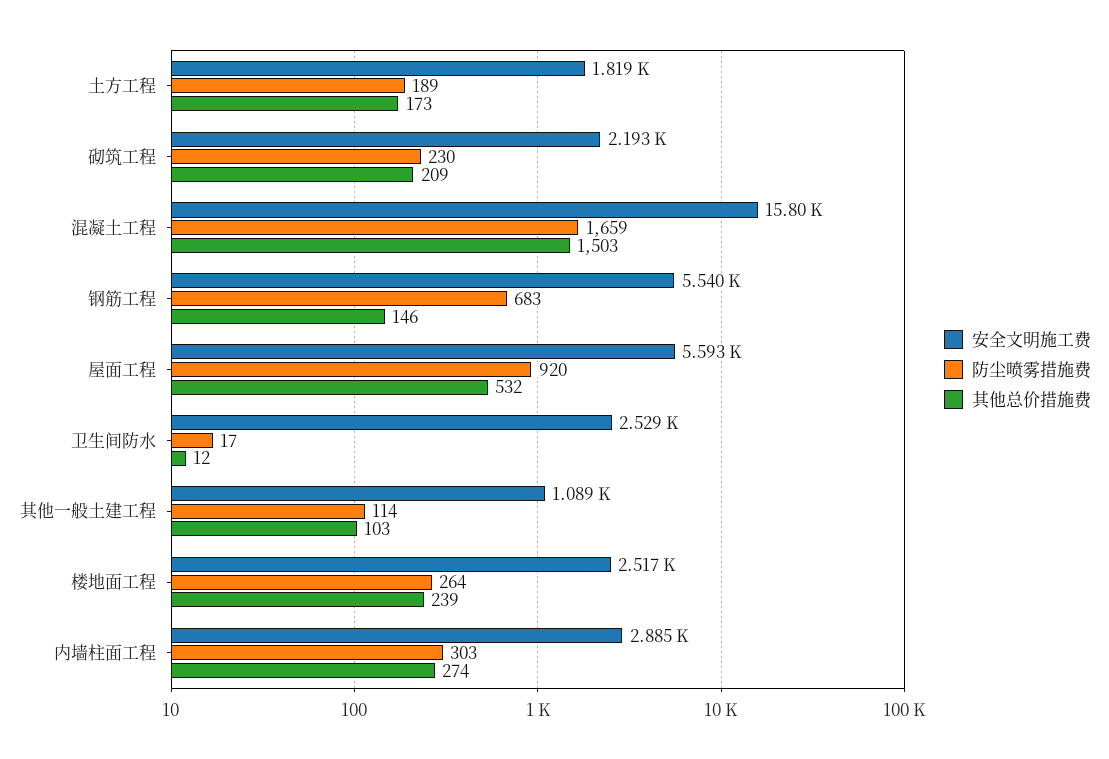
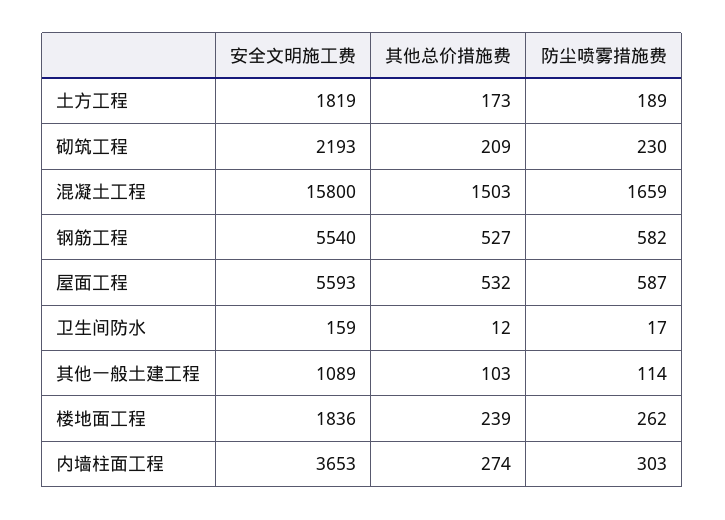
  {
    "安全文明施工费": {
      "土方工程": 1819,
      "砌筑工程": 2193,
      "混凝土工程": 15800,
      "钢筋工程": 5540,
      "屋面工程": 5593,
-     "卫生间防水": 2529,
+     "卫生间防水": 159,
      "其他一般土建工程": 1089,
-     "楼地面工程": 2517,
+     "楼地面工程": 1836,
-     "内墙柱面工程": 2885
+     "内墙柱面工程": 3653
    },
    "防尘喷雾措施费": {
      "土方工程": 189,
      "砌筑工程": 230,
      "混凝土工程": 1659,
-     "钢筋工程": 683,
+     "钢筋工程": 582,
-     "屋面工程": 920,
+     "屋面工程": 587,
      "卫生间防水": 17,
      "其他一般土建工程": 114,
-     "楼地面工程": 264,
+     "楼地面工程": 262,
      "内墙柱面工程": 303
    },
    "其他总价措施费": {
      "土方工程": 173,
      "砌筑工程": 209,
      "混凝土工程": 1503,
-     "钢筋工程": 146,
+     "钢筋工程": 527,
      "屋面工程": 532,
      "卫生间防水": 12,
      "其他一般土建工程": 103,
      "楼地面工程": 239,
      "内墙柱面工程": 274
    }
  }

